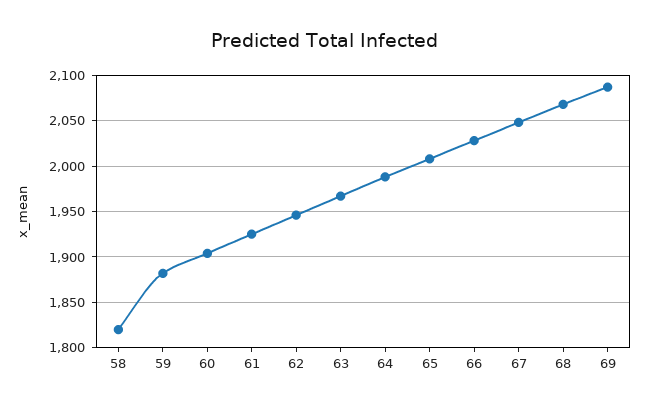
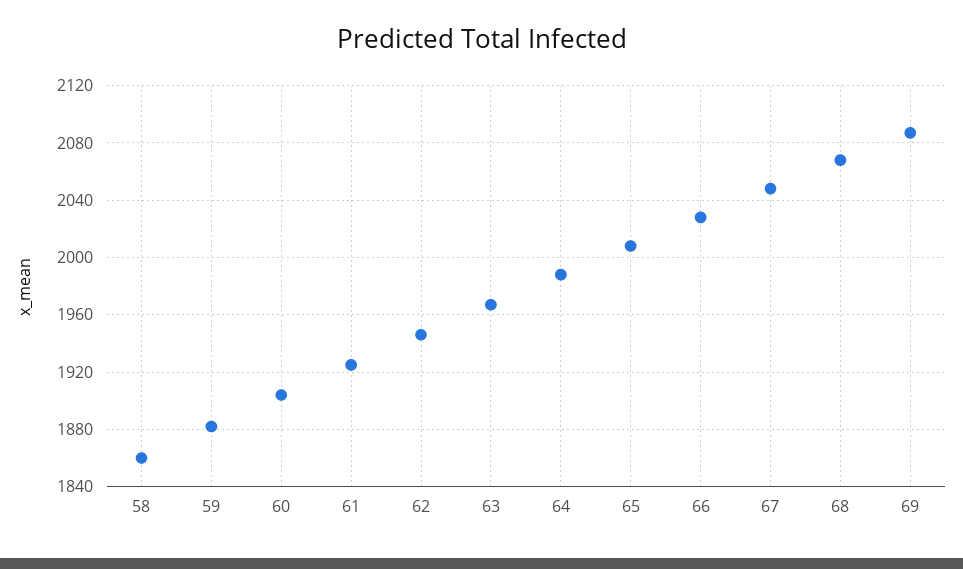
  {
-   "58": 1820,
+   "58": 1860,
    "59": 1880,
    "60": 1905,
    "61": 1925,
    "62": 1945,
    "63": 1965,
    "64": 1990,
    "65": 2010,
    "66": 2030,
    "67": 2050,
    "68": 2070,
    "69": 2085
  }

